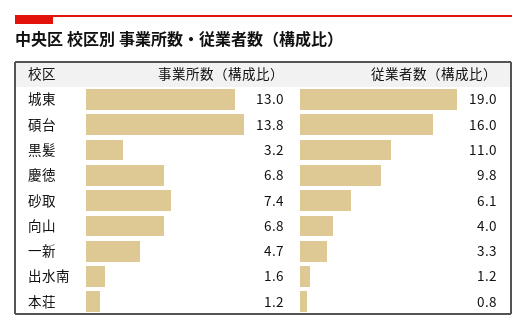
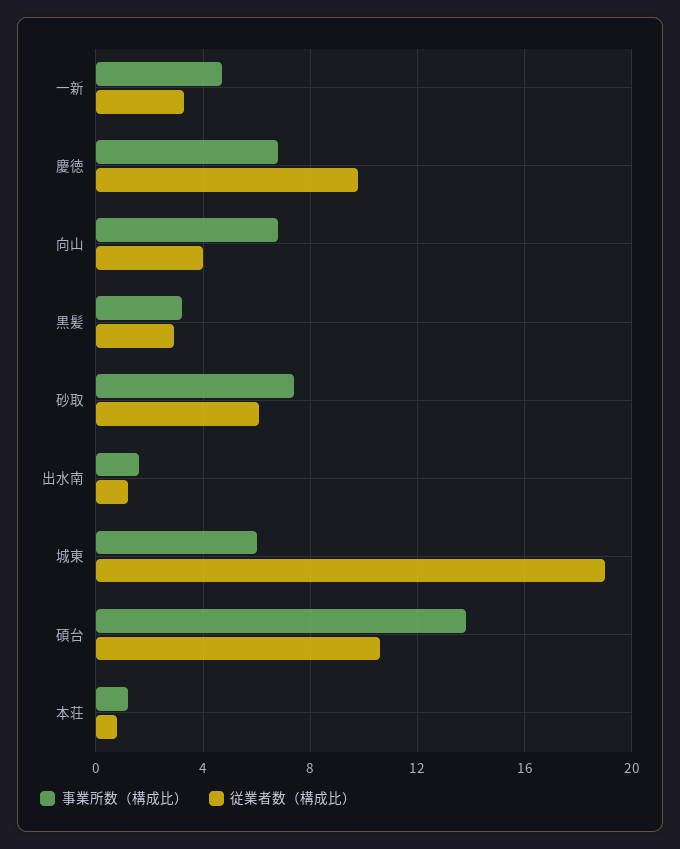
  {
    "事業所数（構成比）": {
-     "城東": 13,
+     "城東": 6,
      "碩台": 13.8,
      "黒髪": 3.2,
      "慶徳": 6.8,
      "砂取": 7.4,
      "向山": 6.8,
      "一新": 4.7,
      "出水南": 1.6,
      "本荘": 1.2
    },
    "従業者数（構成比）": {
      "城東": 19,
-     "碩台": 16,
+     "碩台": 10.5,
-     "黒髪": 11,
+     "黒髪": 3,
      "慶徳": 9.8,
      "砂取": 6.1,
      "向山": 4,
      "一新": 3.3,
      "出水南": 1.2,
      "本荘": 0.8
    }
  }

